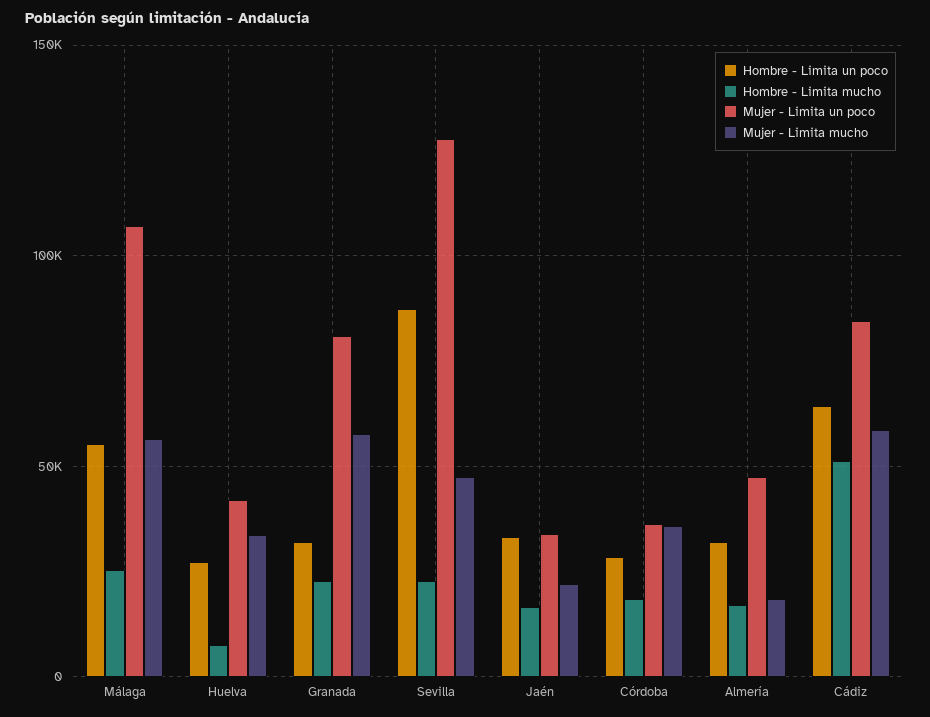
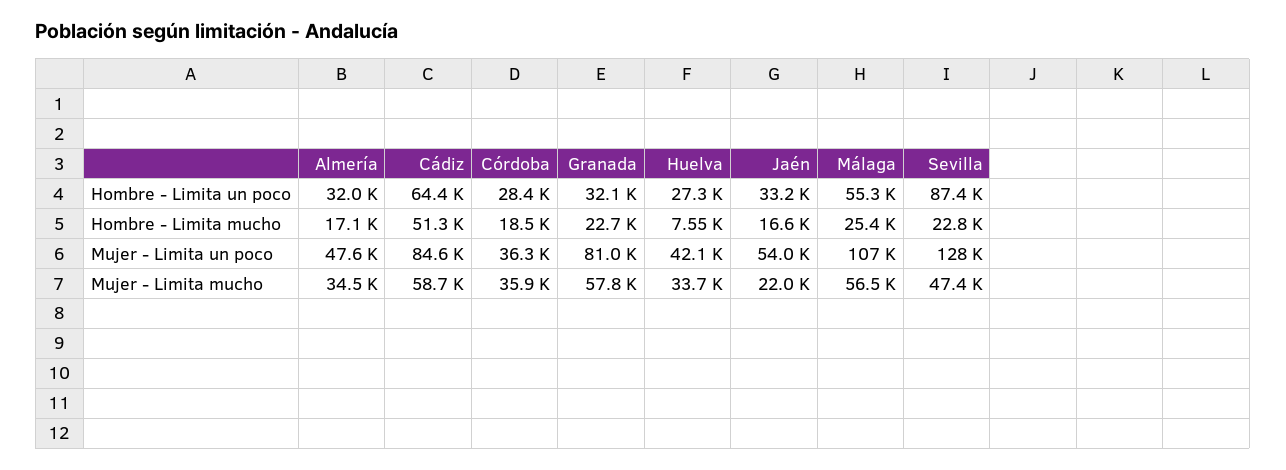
  {
    "Hombre - Limita un poco": {
      "Málaga": 55300,
      "Huelva": 27300,
      "Granada": 32100,
      "Sevilla": 87400,
      "Jaén": 33200,
      "Córdoba": 28400,
      "Almería": 32000,
      "Cádiz": 64400
    },
    "Hombre - Limita mucho": {
      "Málaga": 25400,
      "Huelva": 7550,
      "Granada": 22700,
      "Sevilla": 22800,
      "Jaén": 16600,
      "Córdoba": 18500,
      "Almería": 17100,
      "Cádiz": 51300
    },
    "Mujer - Limita un poco": {
      "Málaga": 107000,
      "Huelva": 42100,
      "Granada": 81000,
      "Sevilla": 128000,
-     "Jaén": 35000,
+     "Jaén": 54000,
      "Córdoba": 36300,
      "Almería": 47600,
      "Cádiz": 84600
    },
    "Mujer - Limita mucho": {
      "Málaga": 56500,
      "Huelva": 33700,
      "Granada": 57800,
      "Sevilla": 47400,
      "Jaén": 22000,
      "Córdoba": 35900,
-     "Almería": 20000,
+     "Almería": 34500,
      "Cádiz": 58700
    }
  }

